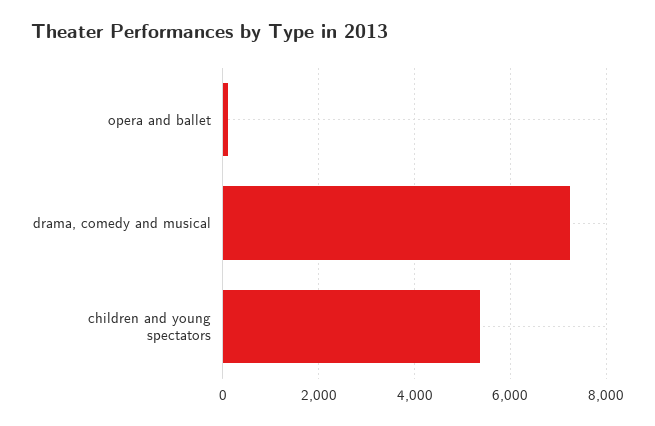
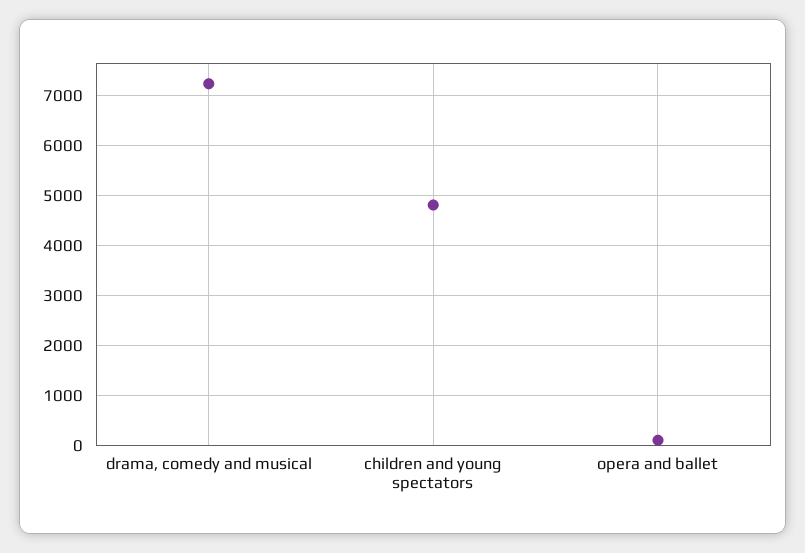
  {
    "opera and ballet": 200,
    "drama, comedy and musical": 7200,
-   "children and young spectators": 5400
+   "children and young spectators": 4800
  }

